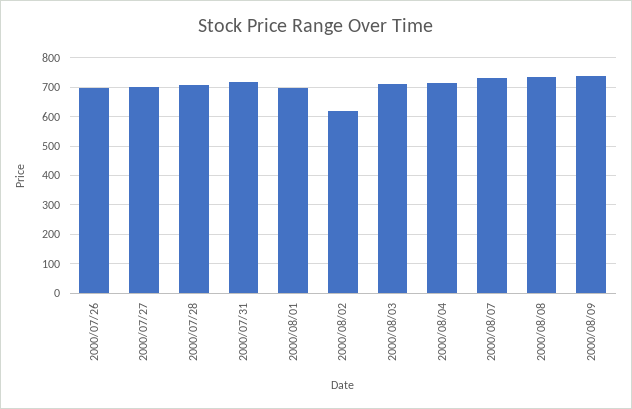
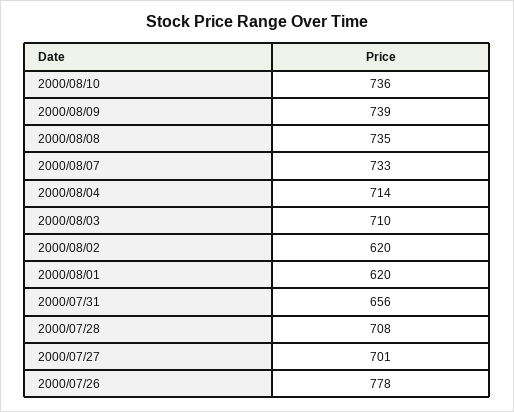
  {
-   "2000/07/26": 700,
+   "2000/07/26": 778,
    "2000/07/27": 701,
    "2000/07/28": 708,
-   "2000/07/31": 725,
+   "2000/07/31": 656,
-   "2000/08/01": 700,
+   "2000/08/01": 620,
    "2000/08/02": 620,
    "2000/08/03": 710,
    "2000/08/04": 714,
    "2000/08/07": 733,
    "2000/08/08": 735,
-   "2000/08/09": 739
+   "2000/08/09": 739,
+   "2000/08/10": 736
  }

